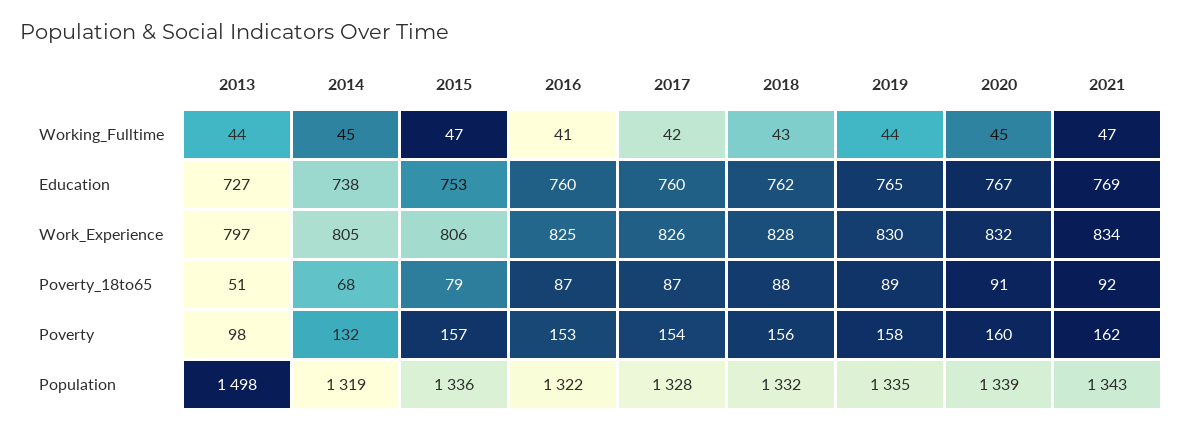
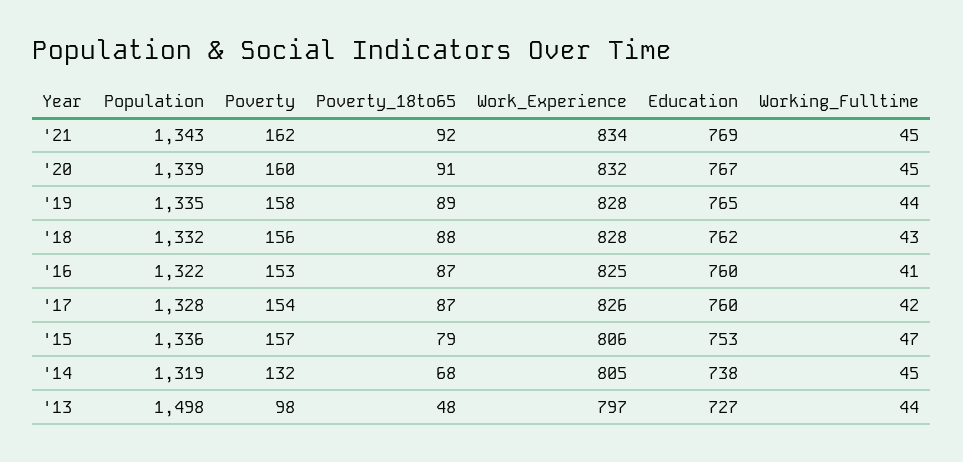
  {
    "2013": {
      "Working_Fulltime": 44,
      "Education": 727,
      "Work_Experience": 797,
-     "Poverty_18to65": 51,
+     "Poverty_18to65": 48,
      "Poverty": 98,
      "Population": 1498
    },
    "2014": {
      "Working_Fulltime": 45,
      "Education": 738,
      "Work_Experience": 805,
      "Poverty_18to65": 68,
      "Poverty": 132,
      "Population": 1319
    },
    "2015": {
      "Working_Fulltime": 47,
      "Education": 753,
      "Work_Experience": 806,
      "Poverty_18to65": 79,
      "Poverty": 157,
      "Population": 1336
    },
    "2016": {
      "Working_Fulltime": 41,
      "Education": 760,
      "Work_Experience": 825,
      "Poverty_18to65": 87,
      "Poverty": 153,
      "Population": 1322
    },
    "2017": {
      "Working_Fulltime": 42,
      "Education": 760,
      "Work_Experience": 826,
      "Poverty_18to65": 87,
      "Poverty": 154,
      "Population": 1328
    },
    "2018": {
      "Working_Fulltime": 43,
      "Education": 762,
      "Work_Experience": 828,
      "Poverty_18to65": 88,
      "Poverty": 156,
      "Population": 1332
    },
    "2019": {
      "Working_Fulltime": 44,
      "Education": 765,
-     "Work_Experience": 830,
+     "Work_Experience": 828,
      "Poverty_18to65": 89,
      "Poverty": 158,
      "Population": 1335
    },
    "2020": {
      "Working_Fulltime": 45,
      "Education": 767,
      "Work_Experience": 832,
      "Poverty_18to65": 91,
      "Poverty": 160,
      "Population": 1339
    },
    "2021": {
-     "Working_Fulltime": 47,
+     "Working_Fulltime": 45,
      "Education": 769,
      "Work_Experience": 834,
      "Poverty_18to65": 92,
      "Poverty": 162,
      "Population": 1343
    }
  }

